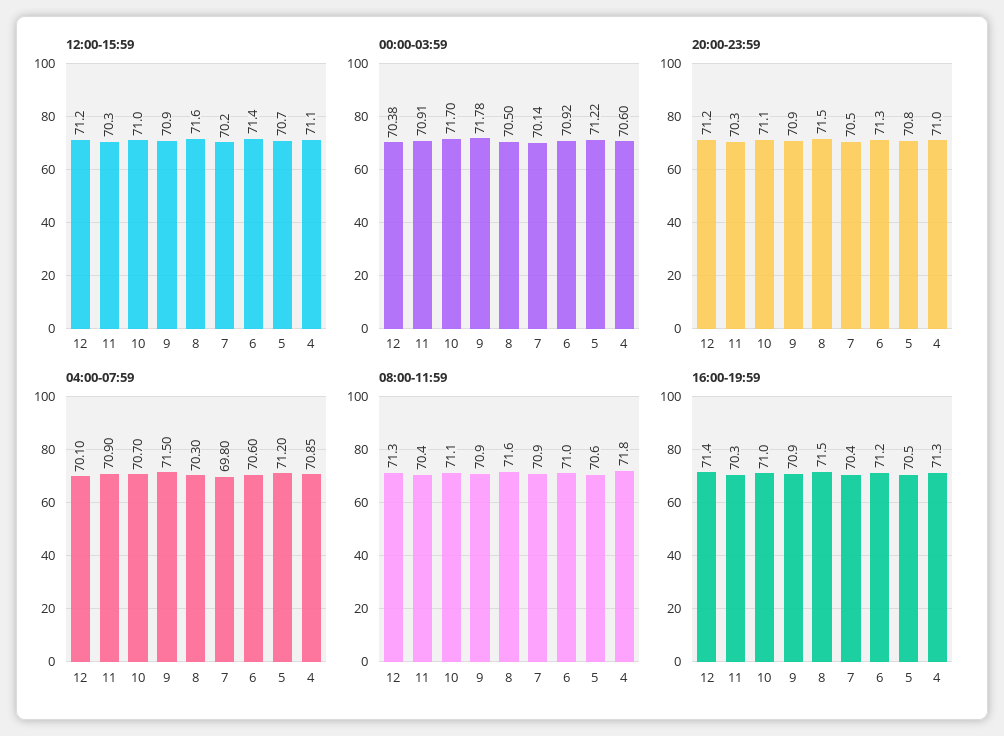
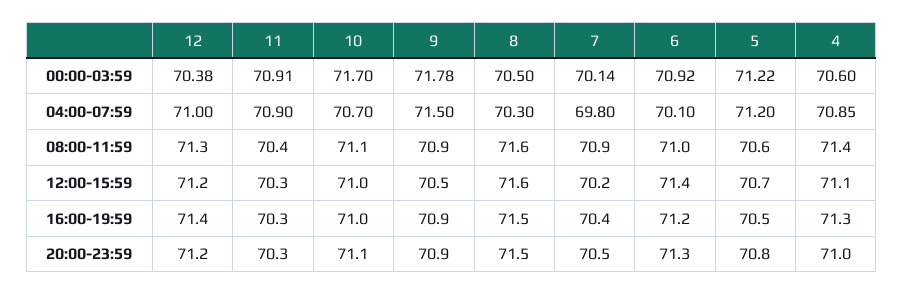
  {
    "12:00-15:59": {
      "12": 71.2,
      "11": 70.3,
      "10": 71,
-     "9": 70.9,
+     "9": 70.5,
      "8": 71.6,
      "7": 70.2,
      "6": 71.4,
      "5": 70.7,
      "4": 71.1
    },
    "00:00-03:59": {
      "12": 70.38,
      "11": 70.91,
      "10": 71.7,
      "9": 71.78,
      "8": 70.5,
      "7": 70.14,
      "6": 70.92,
      "5": 71.22,
      "4": 70.6
    },
    "20:00-23:59": {
      "12": 71.2,
      "11": 70.3,
      "10": 71.1,
      "9": 70.9,
      "8": 71.5,
      "7": 70.5,
      "6": 71.3,
      "5": 70.8,
      "4": 71
    },
    "04:00-07:59": {
-     "12": 70.1,
+     "12": 71,
      "11": 70.9,
      "10": 70.7,
      "9": 71.5,
      "8": 70.3,
      "7": 69.8,
-     "6": 70.6,
+     "6": 70.1,
      "5": 71.2,
      "4": 70.85
    },
    "08:00-11:59": {
      "12": 71.3,
      "11": 70.4,
      "10": 71.1,
      "9": 70.9,
      "8": 71.6,
      "7": 70.9,
      "6": 71,
      "5": 70.6,
-     "4": 71.8
+     "4": 71.4
    },
    "16:00-19:59": {
      "12": 71.4,
      "11": 70.3,
      "10": 71,
      "9": 70.9,
      "8": 71.5,
      "7": 70.4,
      "6": 71.2,
      "5": 70.5,
      "4": 71.3
    }
  }

